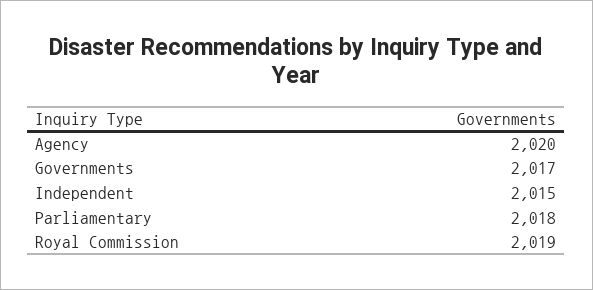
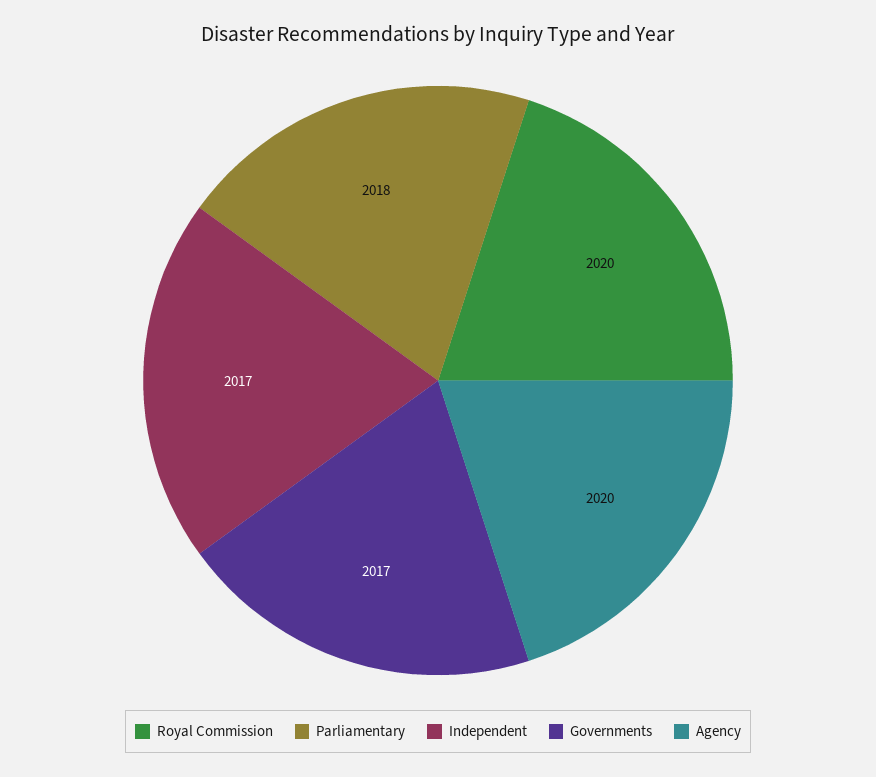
  {
    "Agency": 2020,
    "Governments": 2017,
-   "Independent": 2015,
+   "Independent": 2017,
    "Parliamentary": 2018,
-   "Royal Commission": 2019
+   "Royal Commission": 2020
  }

